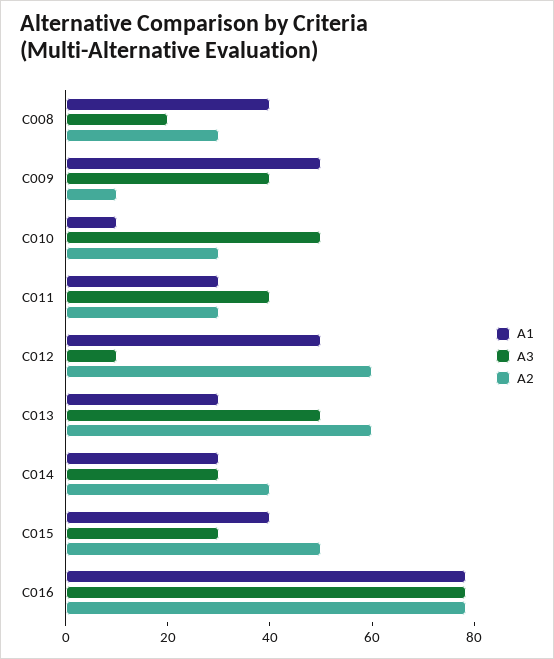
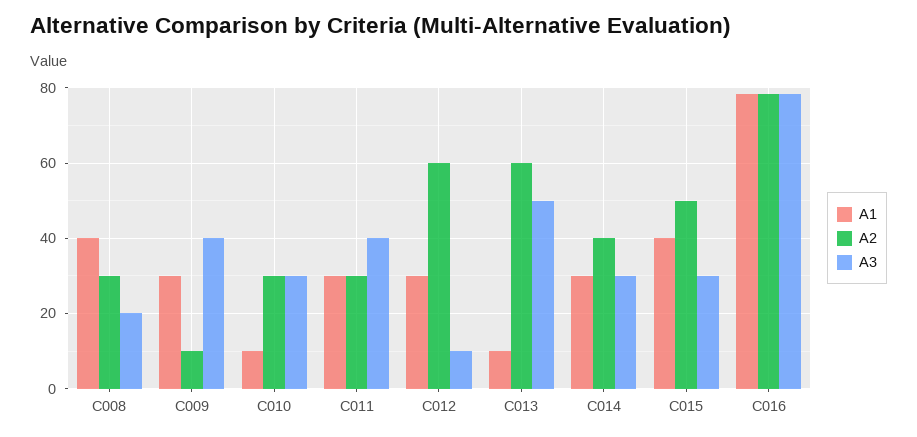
  {
    "A1": {
      "C008": 40,
-     "C009": 50,
+     "C009": 30,
      "C010": 10,
      "C011": 30,
-     "C012": 50,
+     "C012": 30,
-     "C013": 30,
+     "C013": 10,
      "C014": 30,
      "C015": 40,
      "C016": 78
    },
    "A3": {
      "C008": 20,
      "C009": 40,
-     "C010": 50,
+     "C010": 30,
      "C011": 40,
      "C012": 10,
      "C013": 50,
      "C014": 30,
      "C015": 30,
      "C016": 78
    },
    "A2": {
      "C008": 30,
      "C009": 10,
      "C010": 30,
      "C011": 30,
      "C012": 60,
      "C013": 60,
      "C014": 40,
      "C015": 50,
      "C016": 78
    }
  }

